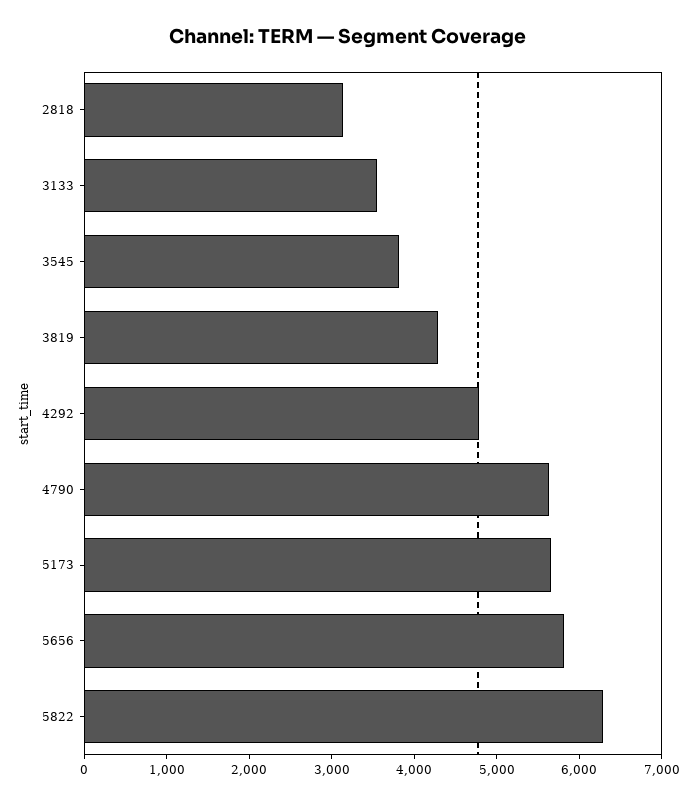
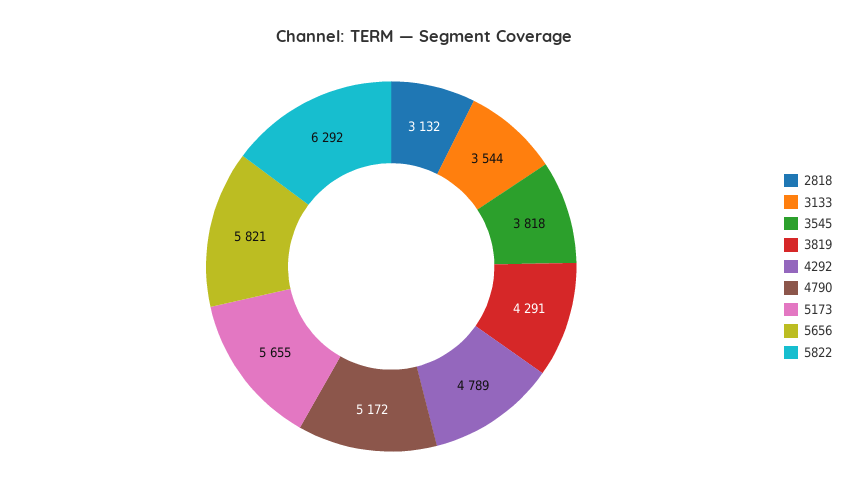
  {
    "2818": 3132,
    "3133": 3544,
    "3545": 3818,
    "3819": 4291,
    "4292": 4789,
-   "4790": 5600,
+   "4790": 5172,
    "5173": 5655,
    "5656": 5821,
    "5822": 6292
  }

